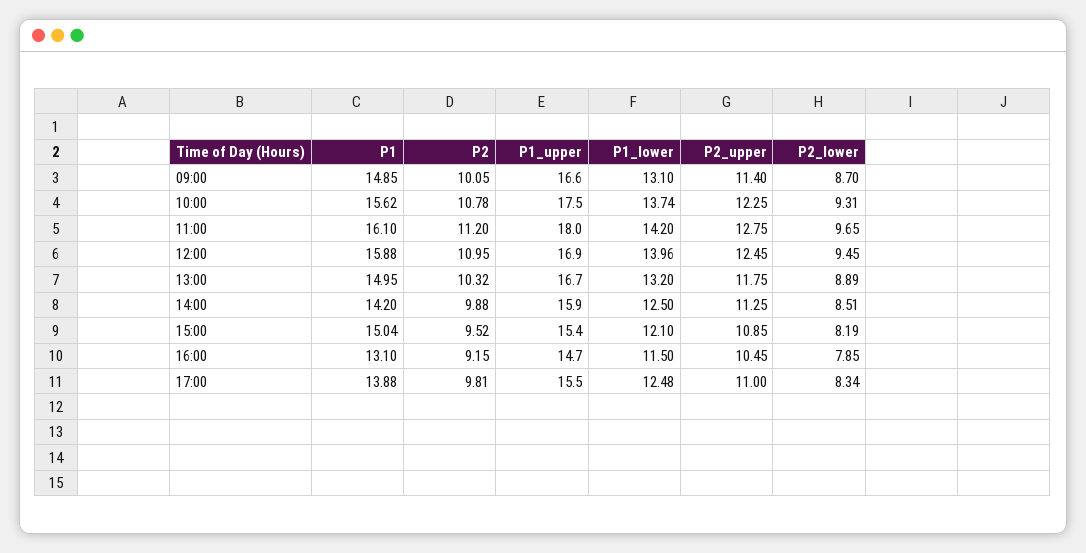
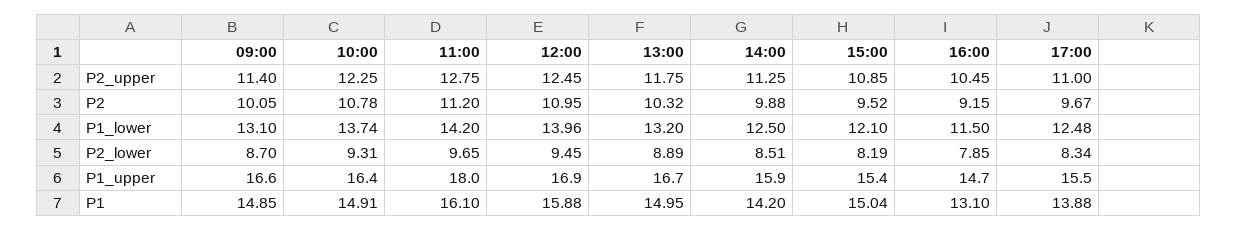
  {
    "P1": {
      "09:00": 14.85,
-     "10:00": 15.62,
+     "10:00": 14.91,
      "11:00": 16.1,
      "12:00": 15.88,
      "13:00": 14.95,
      "14:00": 14.2,
      "15:00": 15.04,
      "16:00": 13.1,
      "17:00": 13.88
    },
    "P2": {
      "09:00": 10.05,
      "10:00": 10.78,
      "11:00": 11.2,
      "12:00": 10.95,
      "13:00": 10.32,
      "14:00": 9.88,
      "15:00": 9.52,
      "16:00": 9.15,
-     "17:00": 9.81
+     "17:00": 9.67
    },
    "P1_upper": {
      "09:00": 16.6,
-     "10:00": 17.5,
+     "10:00": 16.4,
      "11:00": 18,
      "12:00": 16.9,
      "13:00": 16.7,
      "14:00": 15.9,
      "15:00": 15.4,
      "16:00": 14.7,
      "17:00": 15.5
    },
    "P1_lower": {
      "09:00": 13.1,
      "10:00": 13.74,
      "11:00": 14.2,
      "12:00": 13.96,
      "13:00": 13.2,
      "14:00": 12.5,
      "15:00": 12.1,
      "16:00": 11.5,
      "17:00": 12.48
    },
    "P2_upper": {
      "09:00": 11.4,
      "10:00": 12.25,
      "11:00": 12.75,
      "12:00": 12.45,
      "13:00": 11.75,
      "14:00": 11.25,
      "15:00": 10.85,
      "16:00": 10.45,
      "17:00": 11
    },
    "P2_lower": {
      "09:00": 8.7,
      "10:00": 9.31,
      "11:00": 9.65,
      "12:00": 9.45,
      "13:00": 8.89,
      "14:00": 8.51,
      "15:00": 8.19,
      "16:00": 7.85,
      "17:00": 8.34
    }
  }

